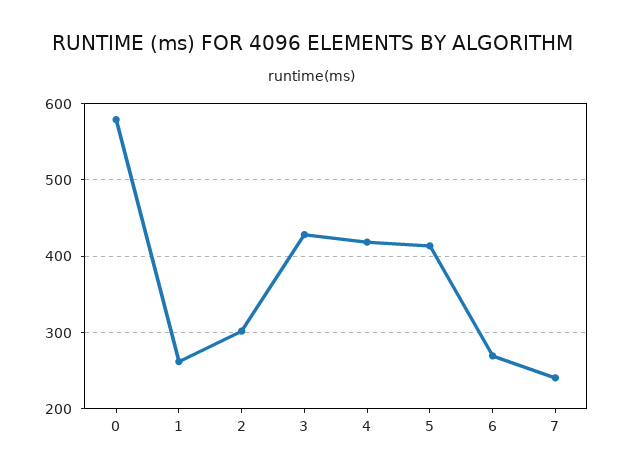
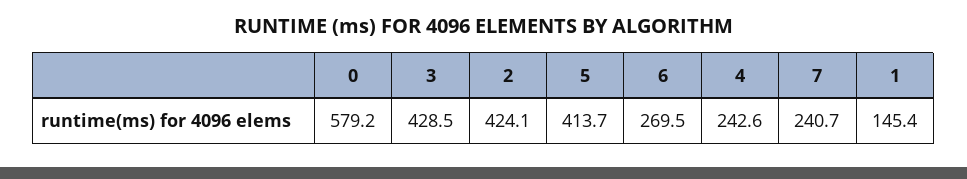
  {
    "0": 579.2,
-   "1": 260,
+   "1": 145.4,
-   "2": 300,
+   "2": 424.1,
    "3": 428.5,
-   "4": 420,
+   "4": 242.6,
    "5": 413.7,
    "6": 269.5,
    "7": 240.7
  }

